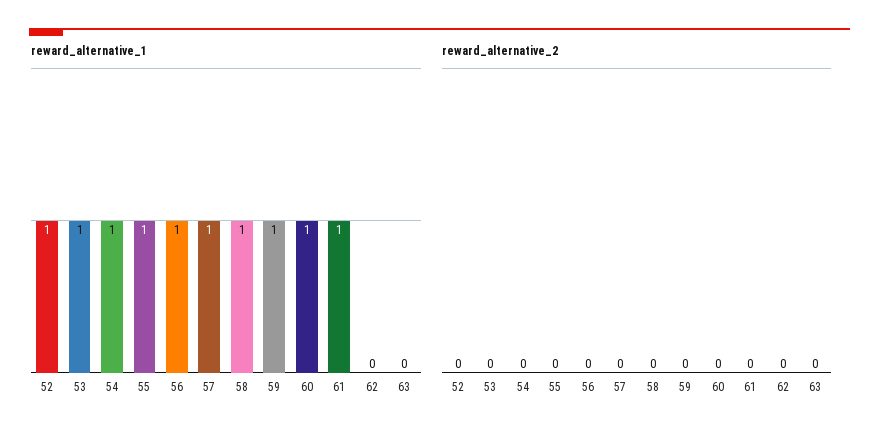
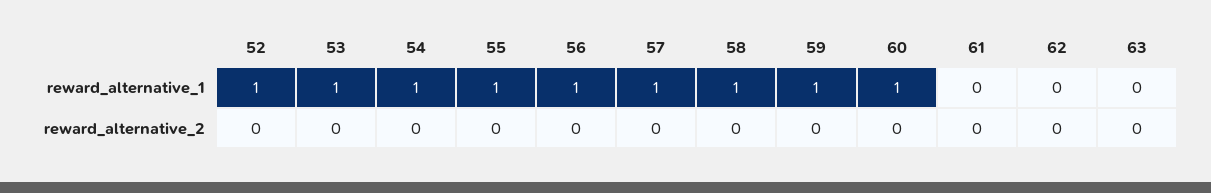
  {
    "reward_alternative_1": {
      "52": 1,
      "53": 1,
      "54": 1,
      "55": 1,
      "56": 1,
      "57": 1,
      "58": 1,
      "59": 1,
      "60": 1,
-     "61": 1,
+     "61": 0,
      "62": 0,
      "63": 0
    },
    "reward_alternative_2": {
      "52": 0,
      "53": 0,
      "54": 0,
      "55": 0,
      "56": 0,
      "57": 0,
      "58": 0,
      "59": 0,
      "60": 0,
      "61": 0,
      "62": 0,
      "63": 0
    }
  }

